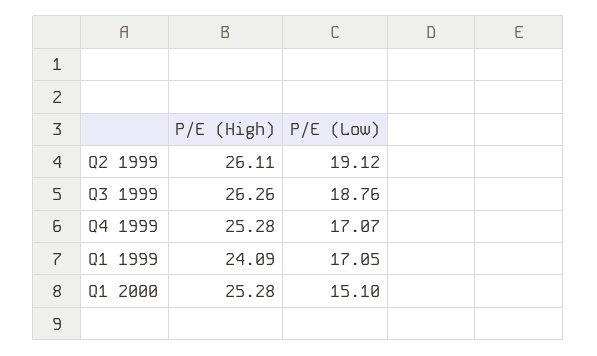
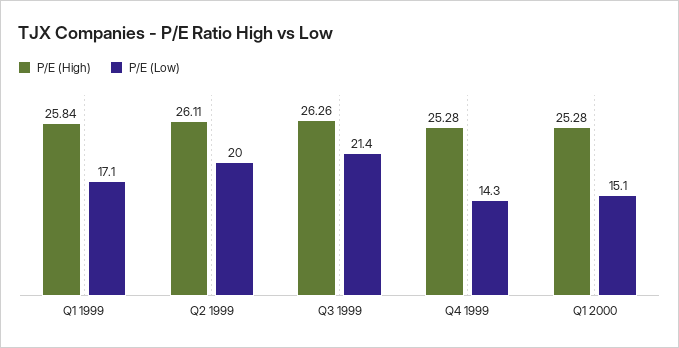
  {
    "P/E (High)": {
      "Q2 1999": 26.11,
      "Q3 1999": 26.26,
      "Q4 1999": 25.28,
-     "Q1 1999": 24.09,
+     "Q1 1999": 25.84,
      "Q1 2000": 25.28
    },
    "P/E (Low)": {
-     "Q2 1999": 19.12,
+     "Q2 1999": 20,
-     "Q3 1999": 18.76,
+     "Q3 1999": 21.4,
-     "Q4 1999": 17.07,
+     "Q4 1999": 14.3,
      "Q1 1999": 17.05,
      "Q1 2000": 15.1
    }
  }

